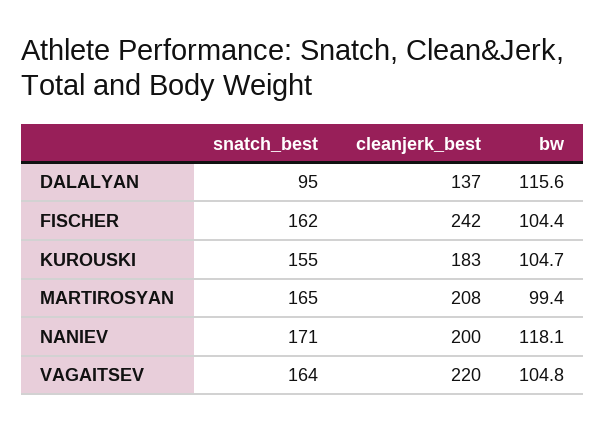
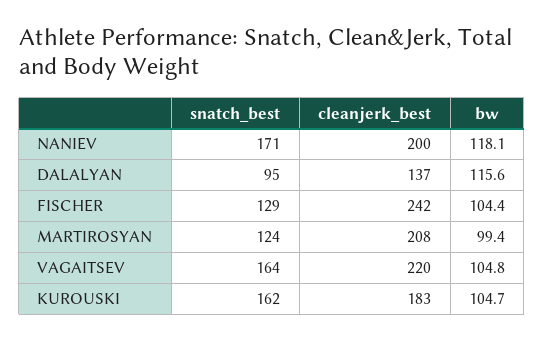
  {
    "snatch_best": {
      "DALALYAN": 95,
-     "FISCHER": 162,
+     "FISCHER": 129,
-     "KUROUSKI": 155,
+     "KUROUSKI": 162,
-     "MARTIROSYAN": 165,
+     "MARTIROSYAN": 124,
      "NANIEV": 171,
      "VAGAITSEV": 164
    },
    "cleanjerk_best": {
      "DALALYAN": 137,
      "FISCHER": 242,
      "KUROUSKI": 183,
      "MARTIROSYAN": 208,
      "NANIEV": 200,
      "VAGAITSEV": 220
    },
    "bw": {
      "DALALYAN": 115.6,
      "FISCHER": 104.4,
      "KUROUSKI": 104.7,
      "MARTIROSYAN": 99.4,
      "NANIEV": 118.1,
      "VAGAITSEV": 104.8
    }
  }

